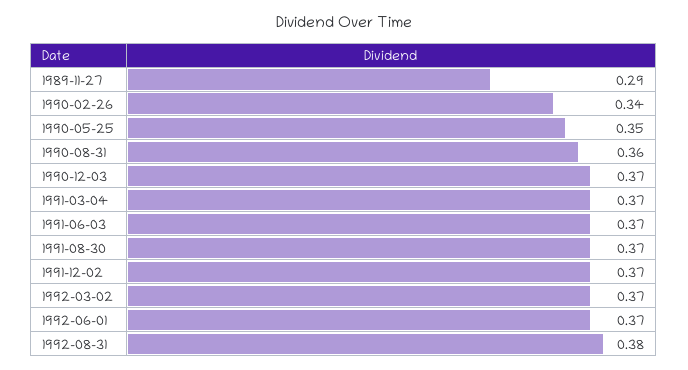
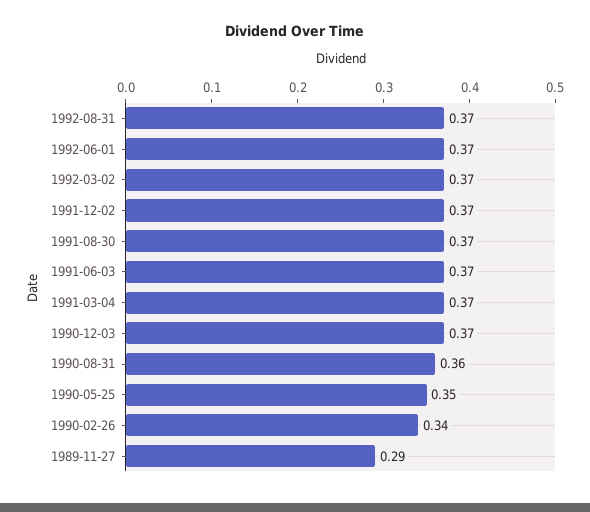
  {
    "1989-11-27": 0.29,
    "1990-02-26": 0.34,
    "1990-05-25": 0.35,
    "1990-08-31": 0.36,
    "1990-12-03": 0.37,
    "1991-03-04": 0.37,
    "1991-06-03": 0.37,
    "1991-08-30": 0.37,
    "1991-12-02": 0.37,
    "1992-03-02": 0.37,
    "1992-06-01": 0.37,
-   "1992-08-31": 0.38
+   "1992-08-31": 0.37
  }

